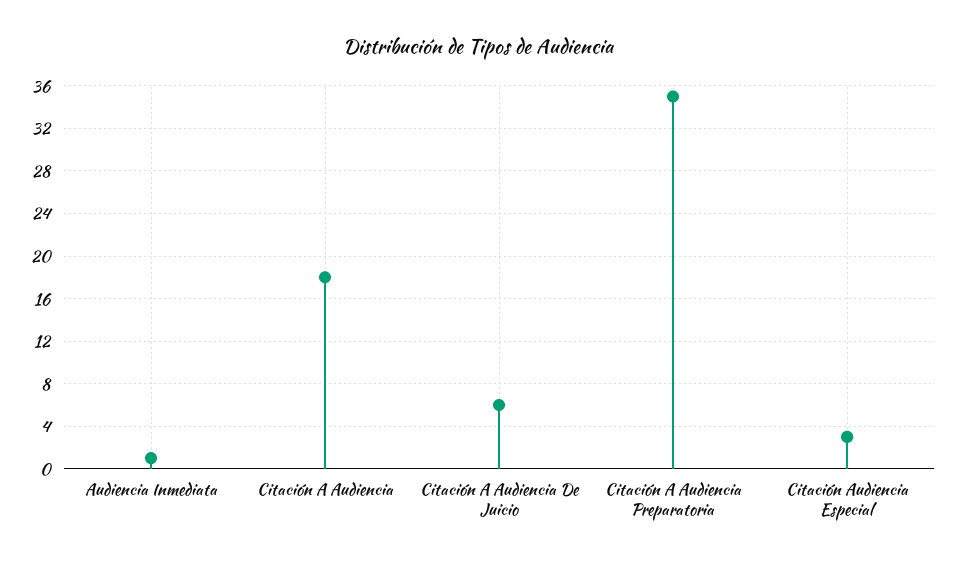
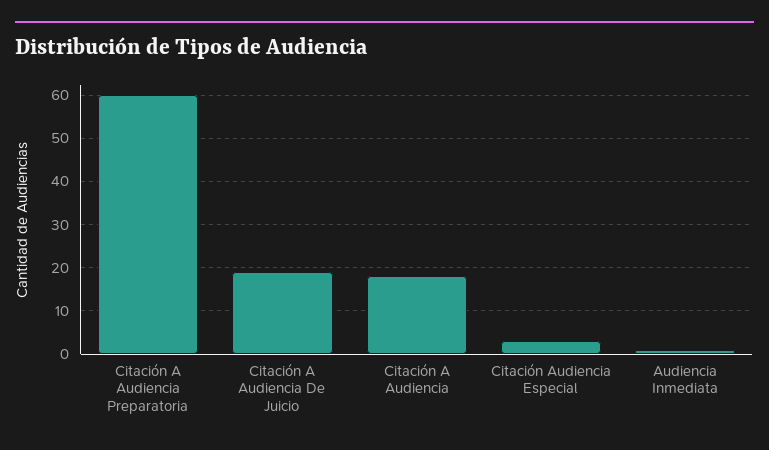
  {
    "Audiencia Inmediata": 1,
    "Citación A Audiencia": 18,
-   "Citación A Audiencia De Juicio": 6,
+   "Citación A Audiencia De Juicio": 20,
-   "Citación A Audiencia Preparatoria": 35,
+   "Citación A Audiencia Preparatoria": 60,
    "Citación Audiencia Especial": 3
  }

